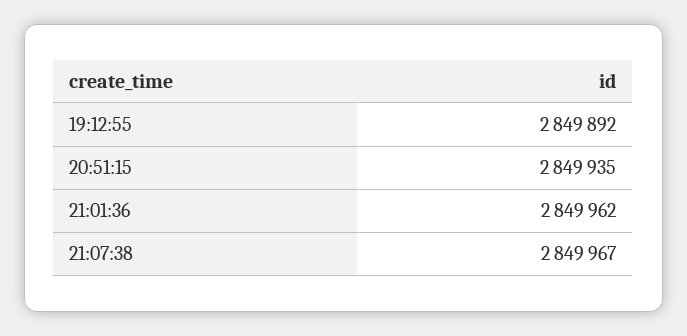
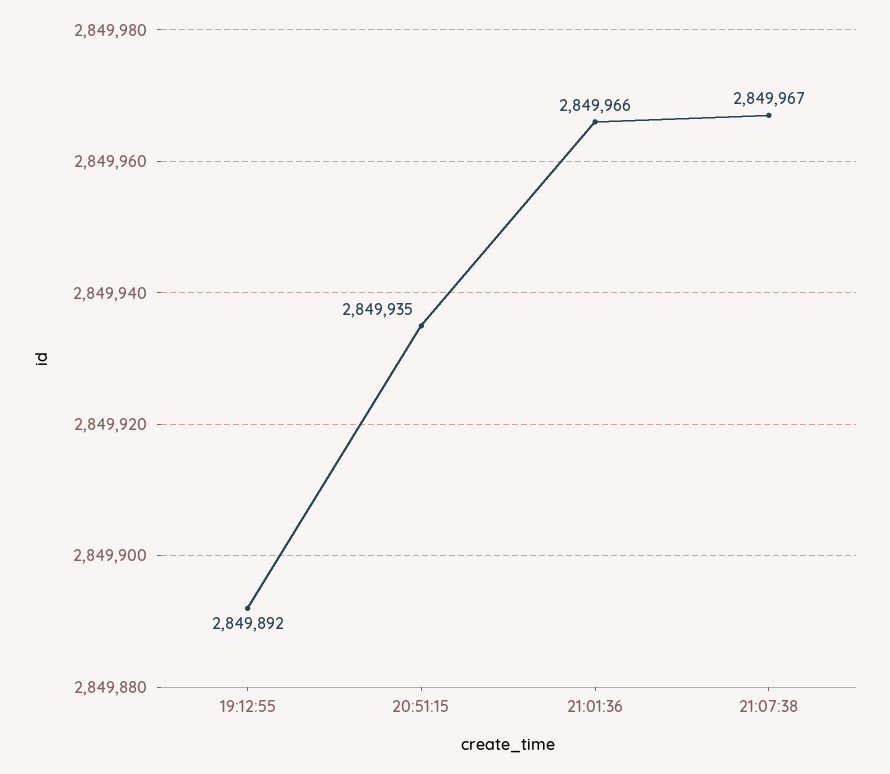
  {
    "19:12:55": 2849892,
    "20:51:15": 2849935,
-   "21:01:36": 2849962,
+   "21:01:36": 2849966,
    "21:07:38": 2849967
  }

